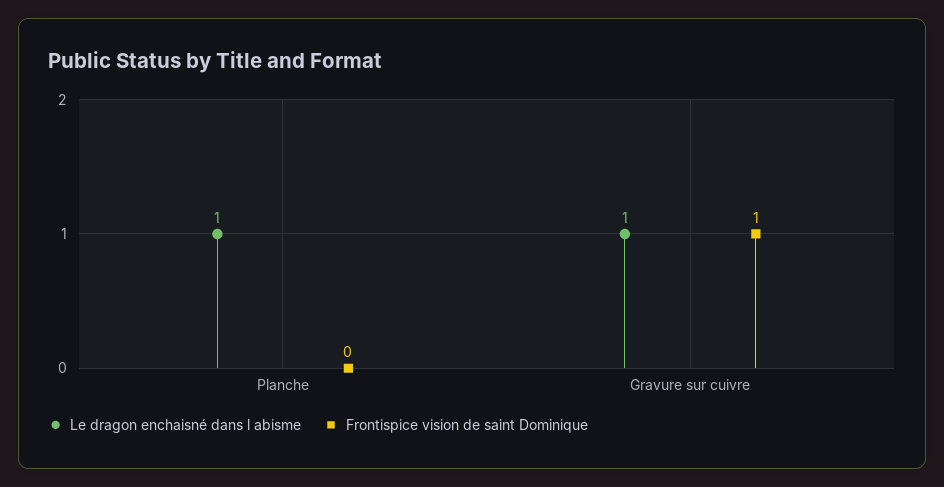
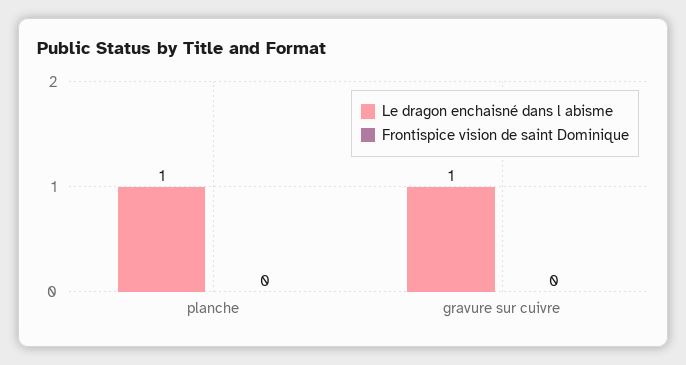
  {
    "Le dragon enchaisné dans l abisme": {
      "Planche": 1,
      "Gravure sur cuivre": 1
    },
    "Frontispice vision de saint Dominique": {
      "Planche": 0,
-     "Gravure sur cuivre": 1
+     "Gravure sur cuivre": 0
    }
  }

